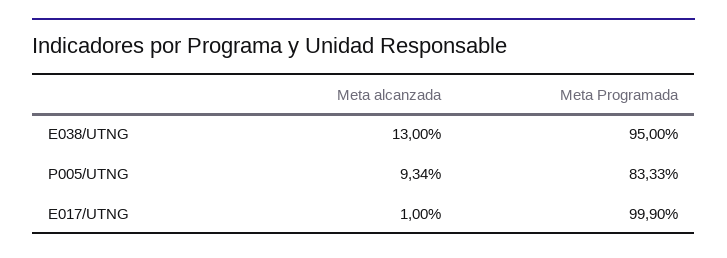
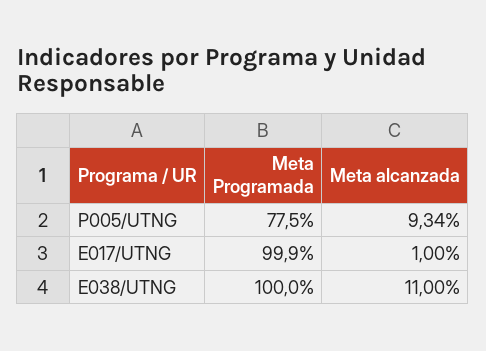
  {
    "Meta alcanzada": {
-     "E038/UTNG": 13,
+     "E038/UTNG": 11,
      "P005/UTNG": 9.34,
      "E017/UTNG": 1
    },
    "Meta Programada": {
-     "E038/UTNG": 95,
+     "E038/UTNG": 100,
-     "P005/UTNG": 83.33,
+     "P005/UTNG": 77.5,
      "E017/UTNG": 99.9
    }
  }

